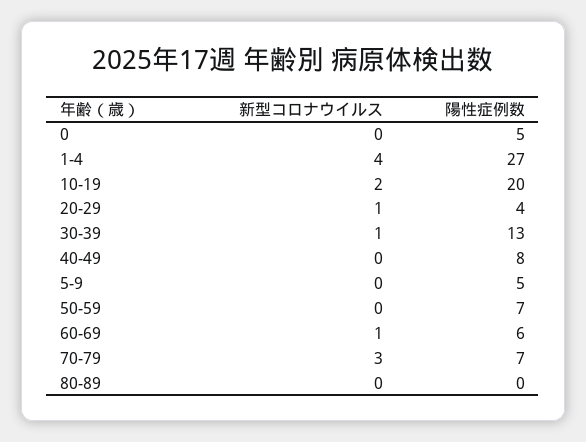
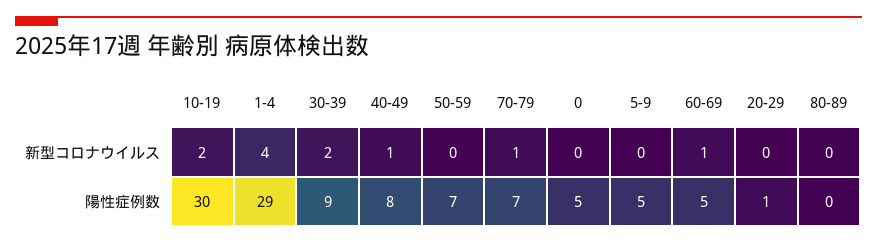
  {
    "新型コロナウイルス": {
      "0": 0,
      "1-4": 4,
      "10-19": 2,
-     "20-29": 1,
+     "20-29": 0,
-     "30-39": 1,
+     "30-39": 2,
-     "40-49": 0,
+     "40-49": 1,
      "5-9": 0,
      "50-59": 0,
      "60-69": 1,
-     "70-79": 3,
+     "70-79": 1,
      "80-89": 0
    },
    "陽性症例数": {
      "0": 5,
-     "1-4": 27,
+     "1-4": 29,
-     "10-19": 20,
+     "10-19": 30,
-     "20-29": 4,
+     "20-29": 1,
-     "30-39": 13,
+     "30-39": 9,
      "40-49": 8,
      "5-9": 5,
      "50-59": 7,
-     "60-69": 6,
+     "60-69": 5,
      "70-79": 7,
      "80-89": 0
    }
  }

